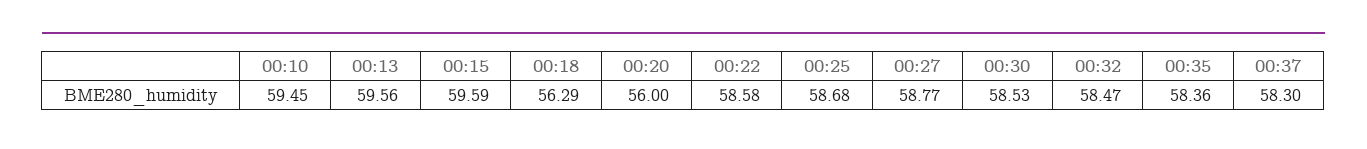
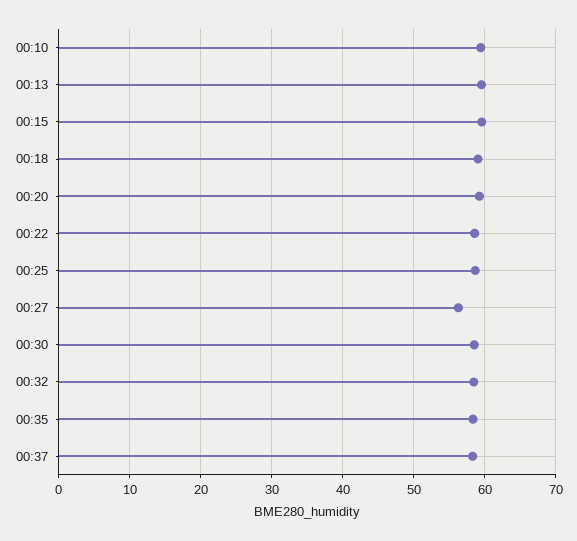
  {
    "00:10": 59.45,
    "00:13": 59.56,
    "00:15": 59.59,
-   "00:18": 56.29,
+   "00:18": 59,
-   "00:20": 56,
+   "00:20": 59,
    "00:22": 58.58,
    "00:25": 58.68,
-   "00:27": 58.77,
+   "00:27": 56,
    "00:30": 58.53,
    "00:32": 58.47,
    "00:35": 58.36,
    "00:37": 58.3
  }

